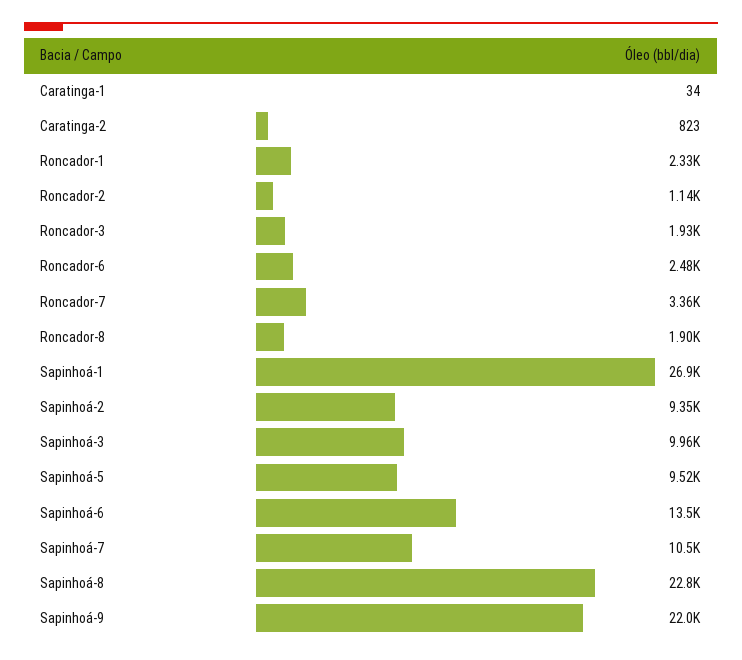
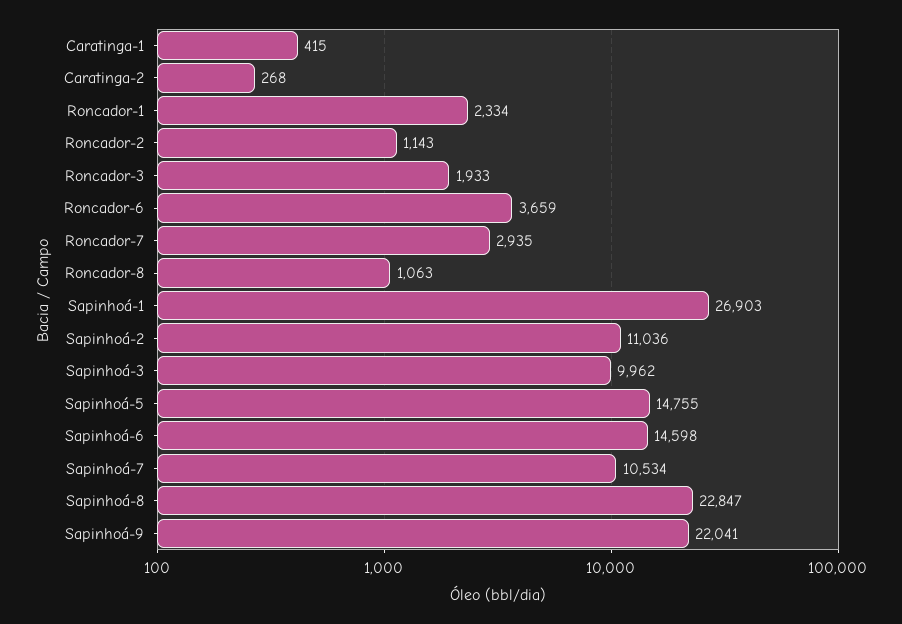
  {
-   "Caratinga-1": 34,
+   "Caratinga-1": 415,
-   "Caratinga-2": 823,
+   "Caratinga-2": 268,
    "Roncador-1": 2334,
    "Roncador-2": 1143,
    "Roncador-3": 1933,
-   "Roncador-6": 2480,
+   "Roncador-6": 3659,
-   "Roncador-7": 3360,
+   "Roncador-7": 2935,
-   "Roncador-8": 1900,
+   "Roncador-8": 1063,
    "Sapinhoá-1": 26903,
-   "Sapinhoá-2": 9350,
+   "Sapinhoá-2": 11036,
    "Sapinhoá-3": 9962,
-   "Sapinhoá-5": 9520,
+   "Sapinhoá-5": 14755,
-   "Sapinhoá-6": 13500,
+   "Sapinhoá-6": 14598,
    "Sapinhoá-7": 10534,
    "Sapinhoá-8": 22847,
    "Sapinhoá-9": 22041
  }

